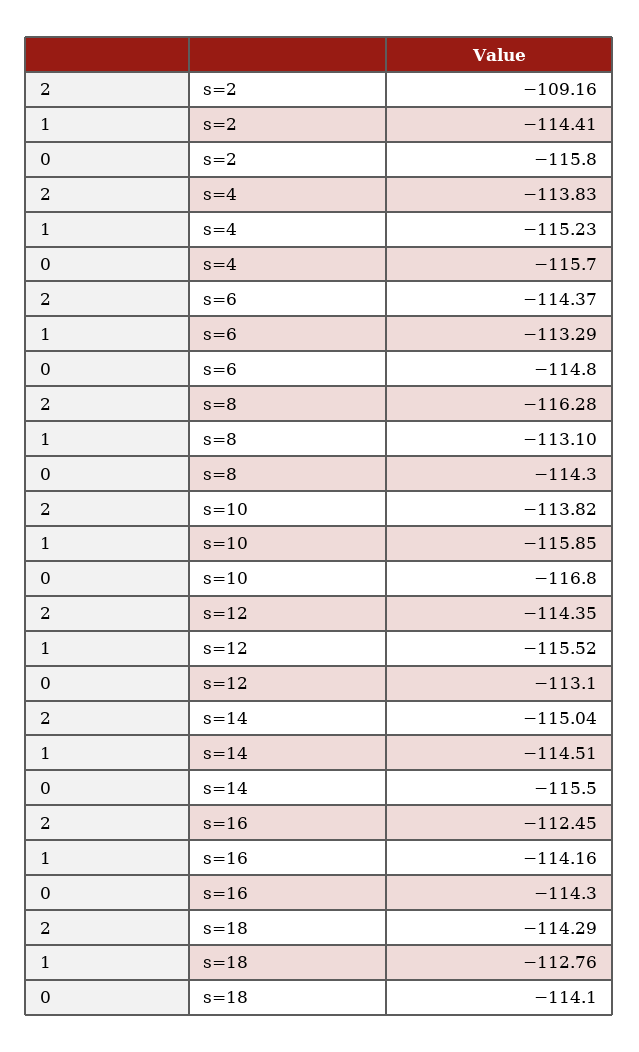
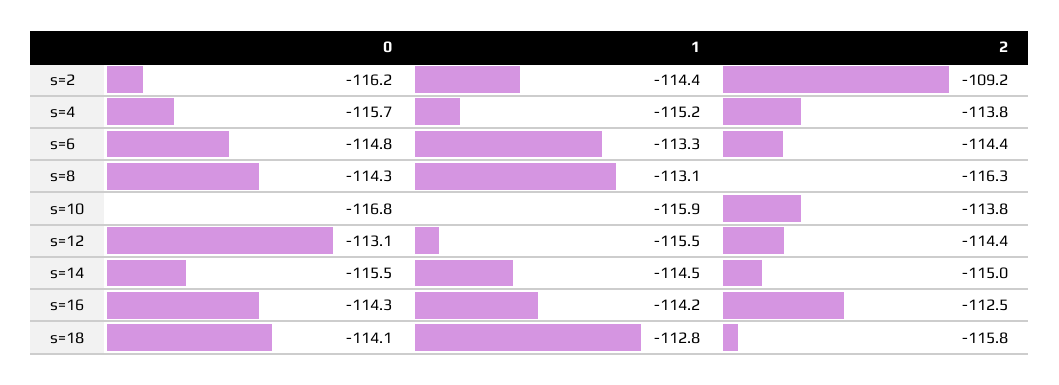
  {
    "2": {
      "s=2": -109.16,
      "s=4": -113.83,
      "s=6": -114.37,
      "s=8": -116.28,
      "s=10": -113.82,
      "s=12": -114.35,
      "s=14": -115.04,
      "s=16": -112.45,
-     "s=18": -114.29
+     "s=18": -115.8
    },
    "1": {
      "s=2": -114.41,
      "s=4": -115.23,
      "s=6": -113.29,
      "s=8": -113.1,
      "s=10": -115.85,
      "s=12": -115.52,
      "s=14": -114.51,
      "s=16": -114.16,
      "s=18": -112.76
    },
    "0": {
-     "s=2": -115.8,
+     "s=2": -116.2,
      "s=4": -115.7,
      "s=6": -114.8,
      "s=8": -114.3,
      "s=10": -116.8,
      "s=12": -113.1,
      "s=14": -115.5,
      "s=16": -114.3,
      "s=18": -114.1
    }
  }

